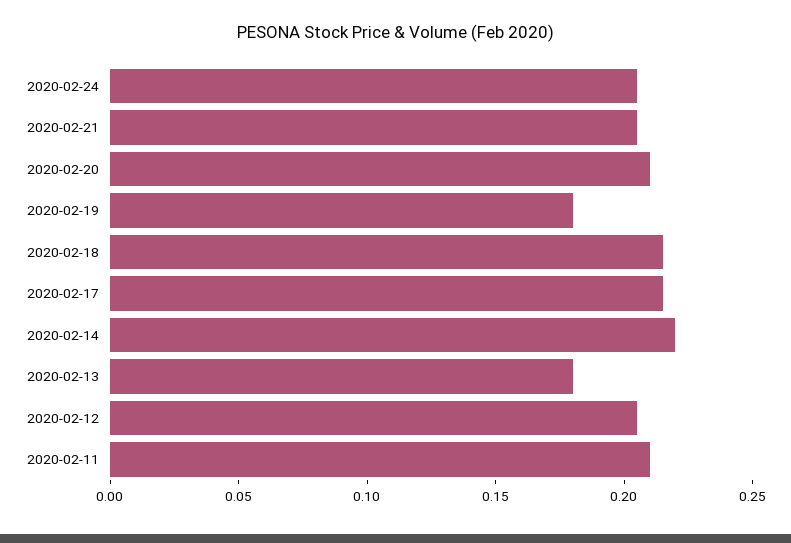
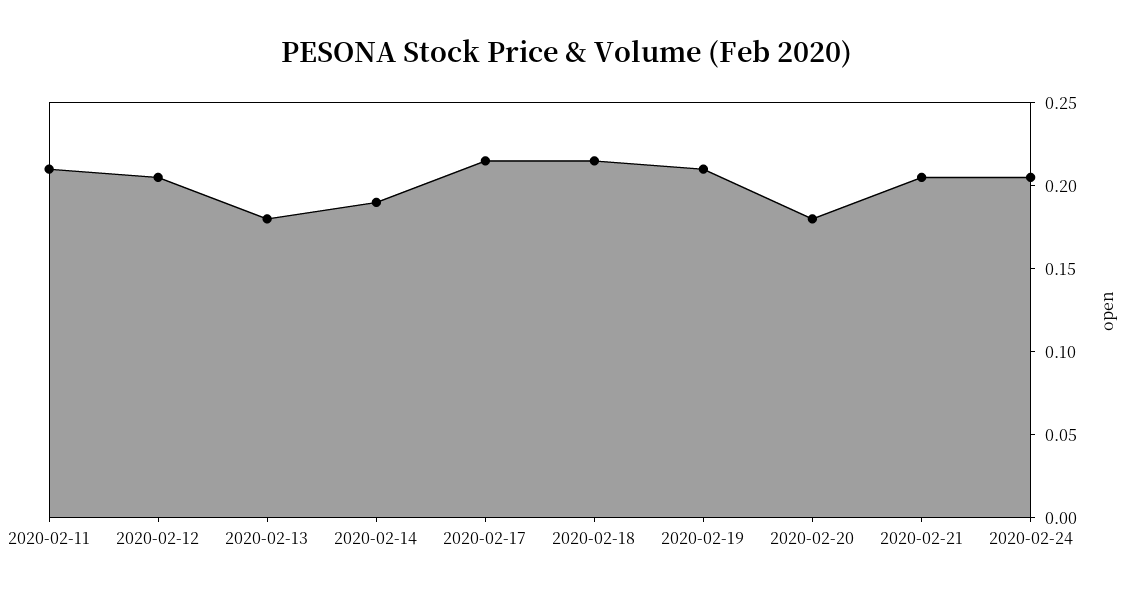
  {
    "2020-02-24": 0.21,
    "2020-02-21": 0.21,
-   "2020-02-20": 0.21,
+   "2020-02-20": 0.18,
-   "2020-02-19": 0.18,
+   "2020-02-19": 0.21,
    "2020-02-18": 0.22,
    "2020-02-17": 0.22,
-   "2020-02-14": 0.22,
+   "2020-02-14": 0.19,
    "2020-02-13": 0.18,
    "2020-02-12": 0.21,
    "2020-02-11": 0.21
  }

